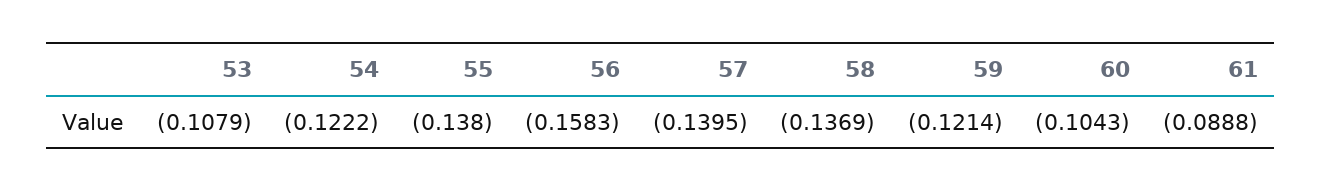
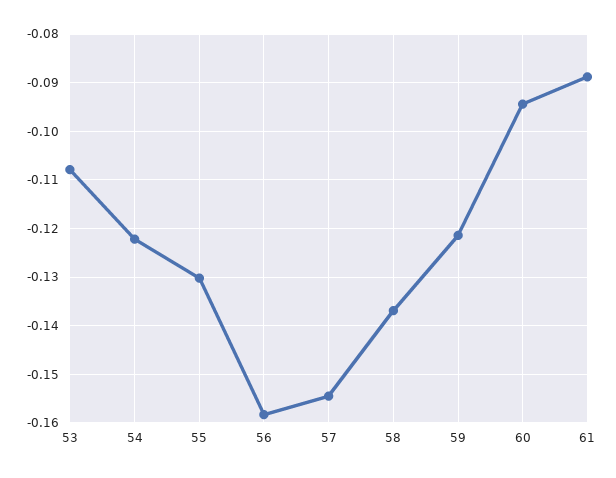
  {
    "53": -0.1079,
    "54": -0.1222,
-   "55": -0.138,
+   "55": -0.13,
    "56": -0.1583,
-   "57": -0.1395,
+   "57": -0.154,
    "58": -0.1369,
    "59": -0.1214,
-   "60": -0.1043,
+   "60": -0.094,
    "61": -0.0888
  }

